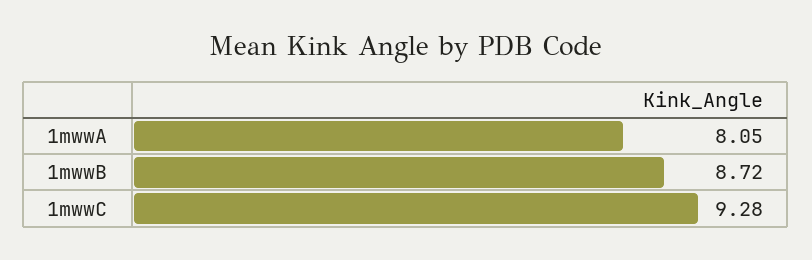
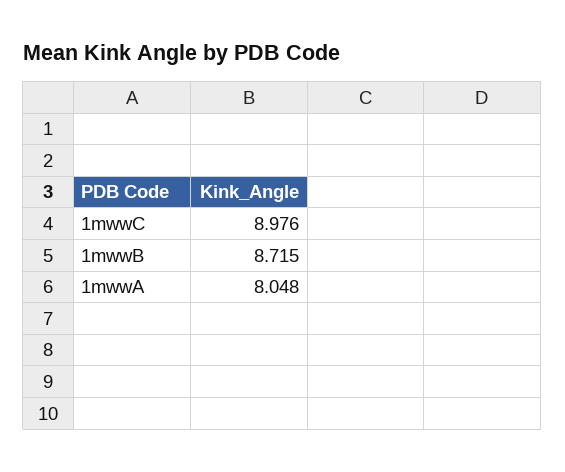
  {
    "1mwwA": 8.048,
    "1mwwB": 8.715,
-   "1mwwC": 9.28
+   "1mwwC": 8.976
  }

